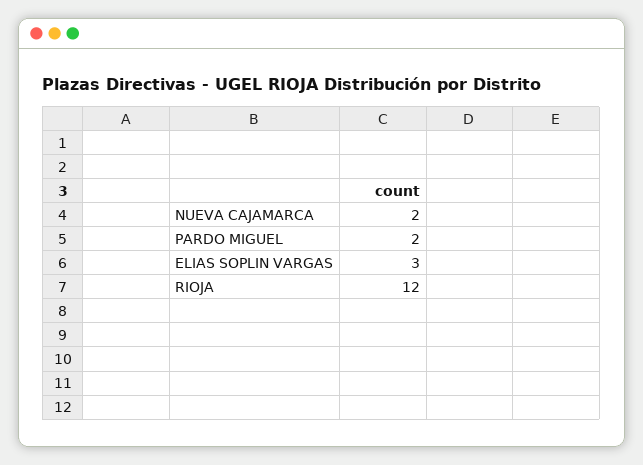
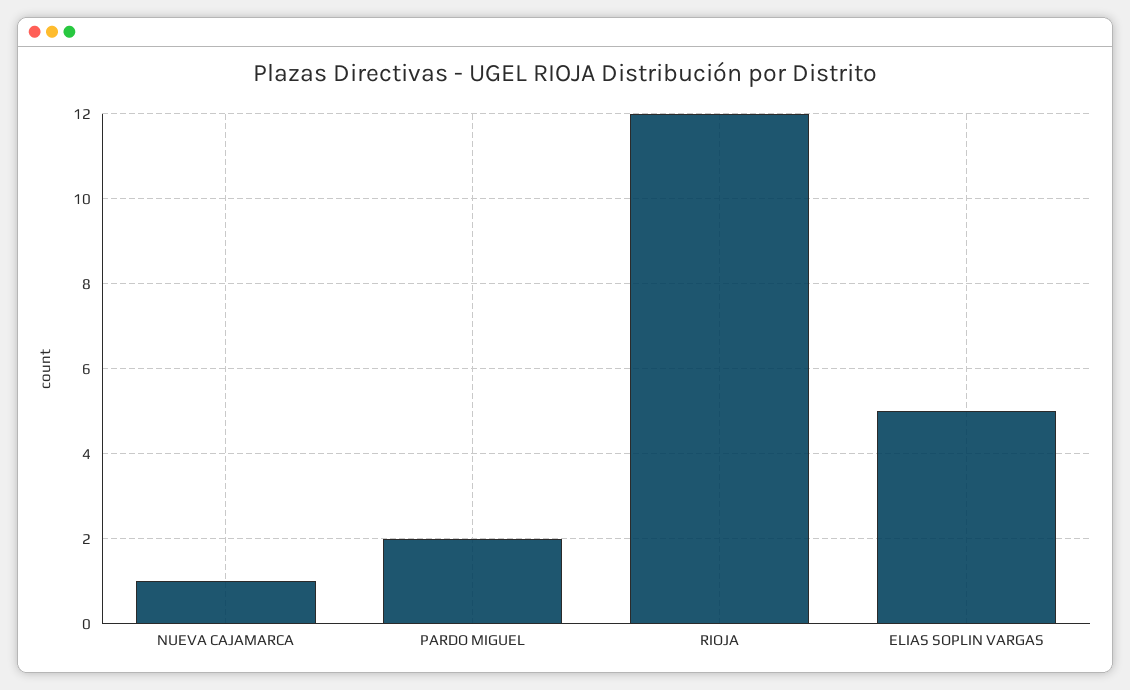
  {
-   "NUEVA CAJAMARCA": 2,
+   "NUEVA CAJAMARCA": 1,
    "PARDO MIGUEL": 2,
-   "ELIAS SOPLIN VARGAS": 3,
+   "ELIAS SOPLIN VARGAS": 5,
    "RIOJA": 12
  }

